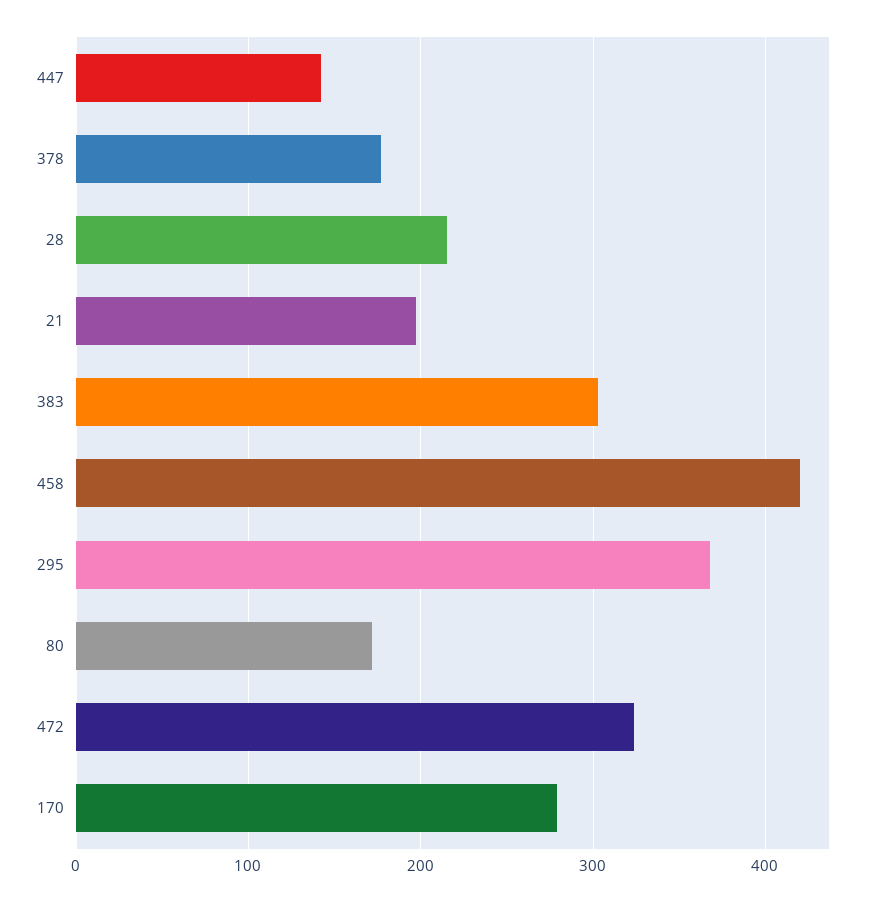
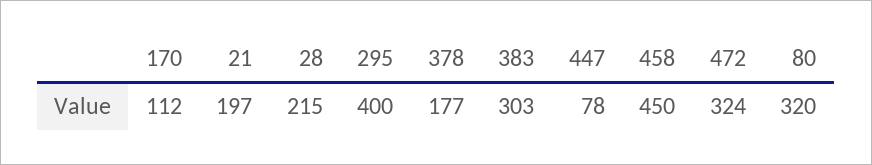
  {
-   "447": 140,
+   "447": 78,
    "378": 177,
    "28": 215,
    "21": 197,
    "383": 303,
-   "458": 420,
+   "458": 450,
-   "295": 370,
+   "295": 400,
-   "80": 170,
+   "80": 320,
    "472": 324,
-   "170": 280
+   "170": 112
  }

